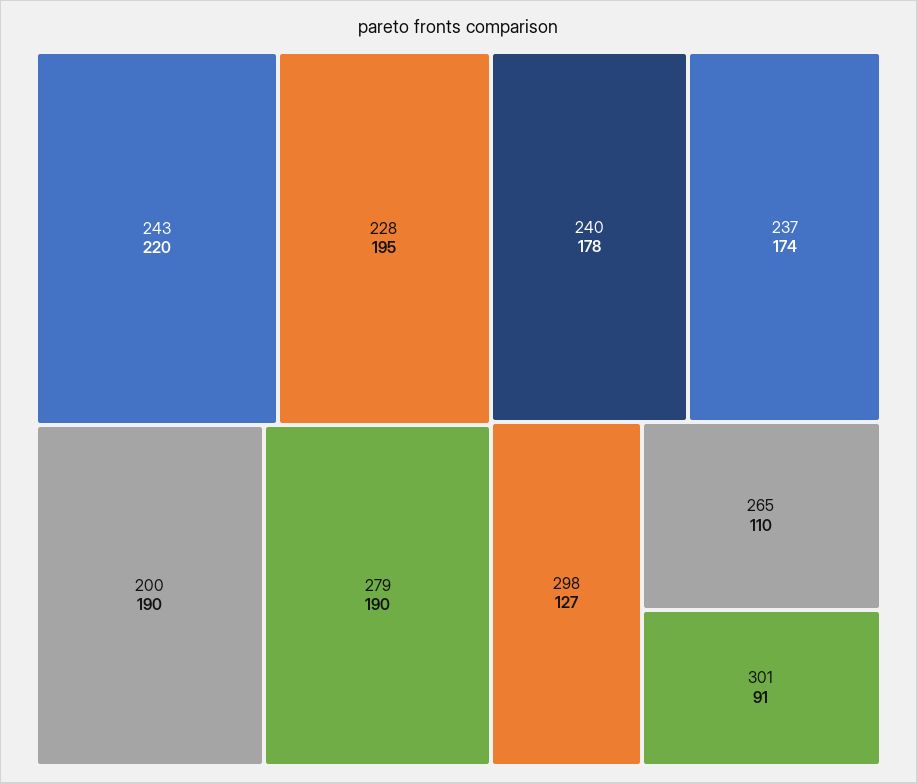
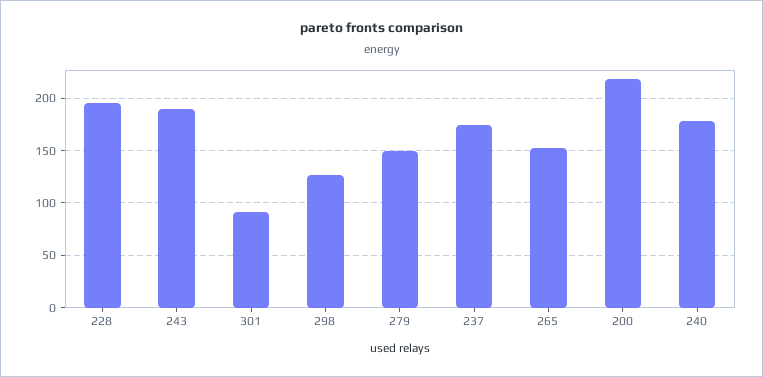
  {
-   "243": 220,
+   "243": 190,
    "228": 195,
-   "200": 190,
+   "200": 220,
-   "279": 190,
+   "279": 150,
    "240": 178,
    "237": 174,
    "298": 127,
-   "265": 110,
+   "265": 150,
    "301": 91
  }

